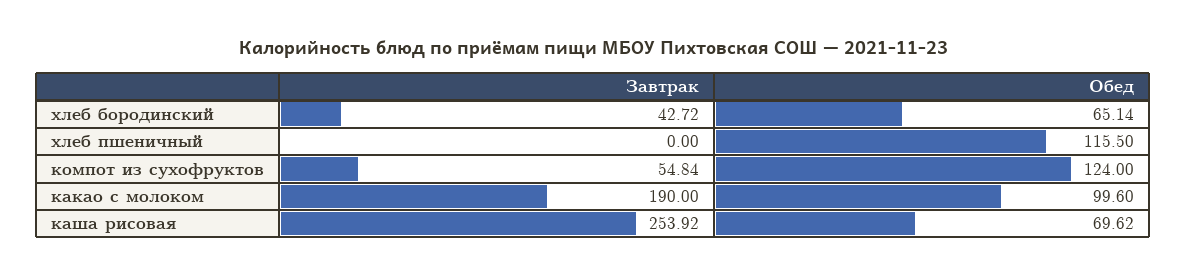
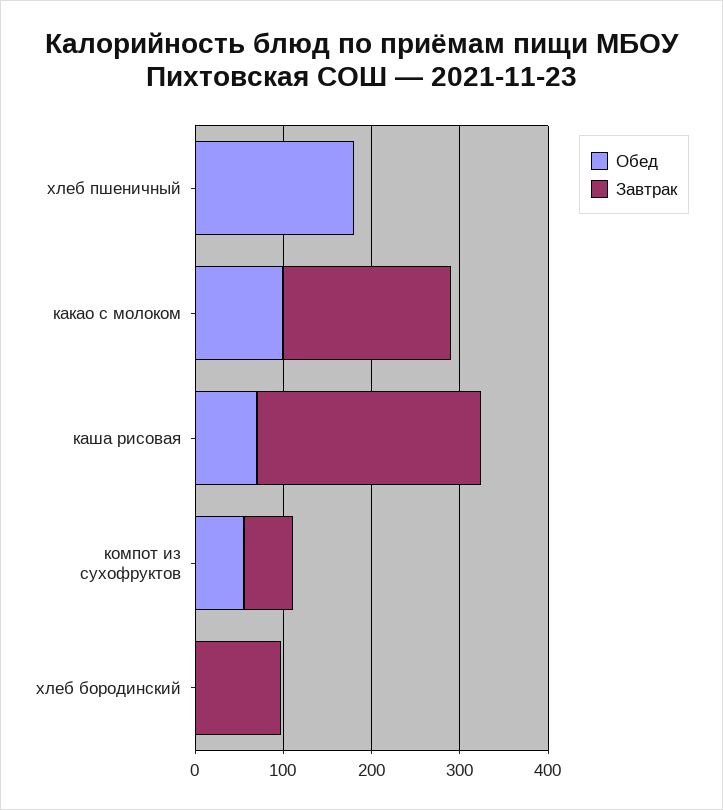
  {
    "Завтрак": {
-     "хлеб бородинский": 42.72,
+     "хлеб бородинский": 100,
      "хлеб пшеничный": 0,
      "компот из сухофруктов": 54.84,
      "какао с молоком": 190,
      "каша рисовая": 253.92
    },
    "Обед": {
-     "хлеб бородинский": 65.14,
+     "хлеб бородинский": 0,
-     "хлеб пшеничный": 115.5,
+     "хлеб пшеничный": 180,
-     "компот из сухофруктов": 124,
+     "компот из сухофруктов": 60,
      "какао с молоком": 99.6,
      "каша рисовая": 69.62
    }
  }

